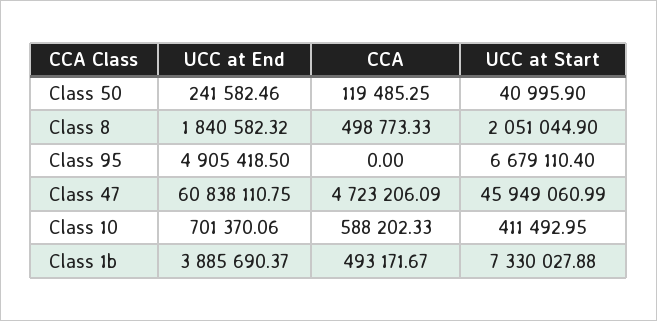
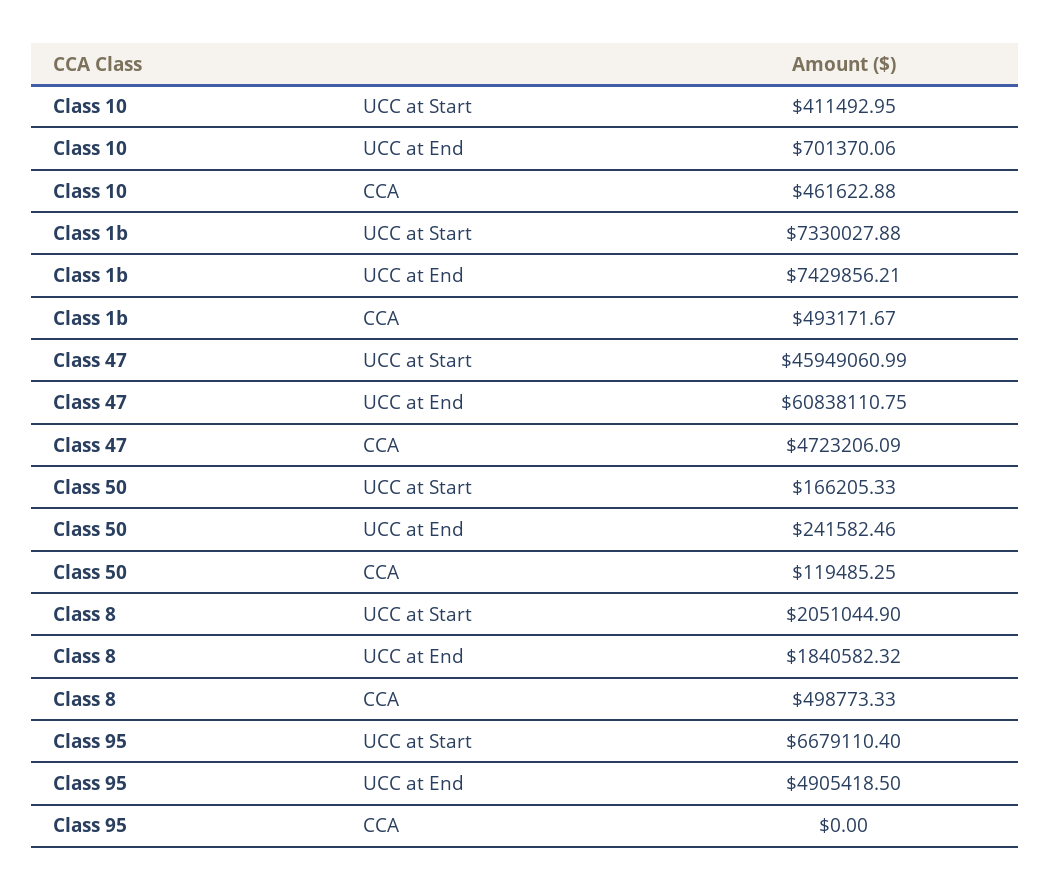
  {
    "UCC at End": {
      "Class 50": 241582.46,
      "Class 8": 1840582.32,
      "Class 95": 4905418.5,
      "Class 47": 60838110.75,
      "Class 10": 701370.06,
-     "Class 1b": 3885690.37
+     "Class 1b": 7429856.21
    },
    "CCA": {
      "Class 50": 119485.25,
      "Class 8": 498773.33,
      "Class 95": 0,
      "Class 47": 4723206.09,
-     "Class 10": 588202.33,
+     "Class 10": 461622.88,
      "Class 1b": 493171.67
    },
    "UCC at Start": {
-     "Class 50": 40995.9,
+     "Class 50": 166205.33,
      "Class 8": 2051044.9,
      "Class 95": 6679110.4,
      "Class 47": 45949060.99,
      "Class 10": 411492.95,
      "Class 1b": 7330027.88
    }
  }

